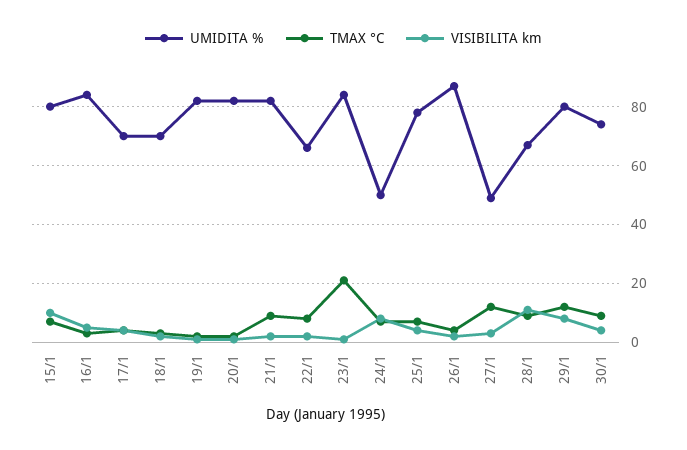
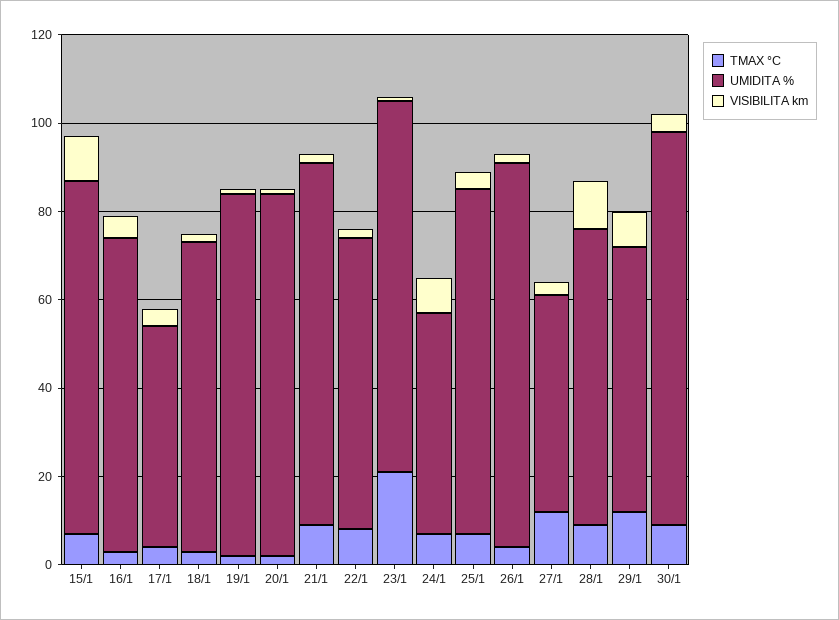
  {
    "UMIDITA %": {
      "15/1": 80,
-     "16/1": 85,
+     "16/1": 70,
-     "17/1": 70,
+     "17/1": 50,
      "18/1": 70,
      "19/1": 80,
      "20/1": 80,
      "21/1": 80,
      "22/1": 65,
      "23/1": 85,
      "24/1": 50,
      "25/1": 80,
      "26/1": 85,
      "27/1": 50,
      "28/1": 65,
-     "29/1": 80,
+     "29/1": 60,
-     "30/1": 75
+     "30/1": 90
    },
    "TMAX °C": {
      "15/1": 5,
      "16/1": 5,
      "17/1": 5,
      "18/1": 5,
      "19/1": 0,
      "20/1": 0,
      "21/1": 10,
      "22/1": 10,
      "23/1": 20,
      "24/1": 5,
      "25/1": 5,
      "26/1": 5,
      "27/1": 10,
      "28/1": 10,
      "29/1": 10,
      "30/1": 10
    },
    "VISIBILITA km": {
      "15/1": 10,
      "16/1": 5,
      "17/1": 5,
      "18/1": 0,
      "19/1": 0,
      "20/1": 0,
      "21/1": 0,
      "22/1": 0,
      "23/1": 0,
      "24/1": 10,
      "25/1": 5,
      "26/1": 0,
      "27/1": 5,
      "28/1": 10,
      "29/1": 10,
      "30/1": 5
    }
  }

